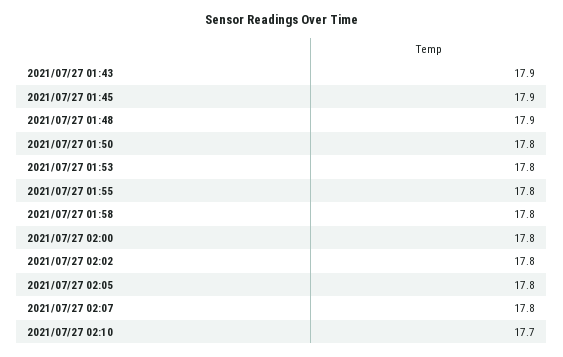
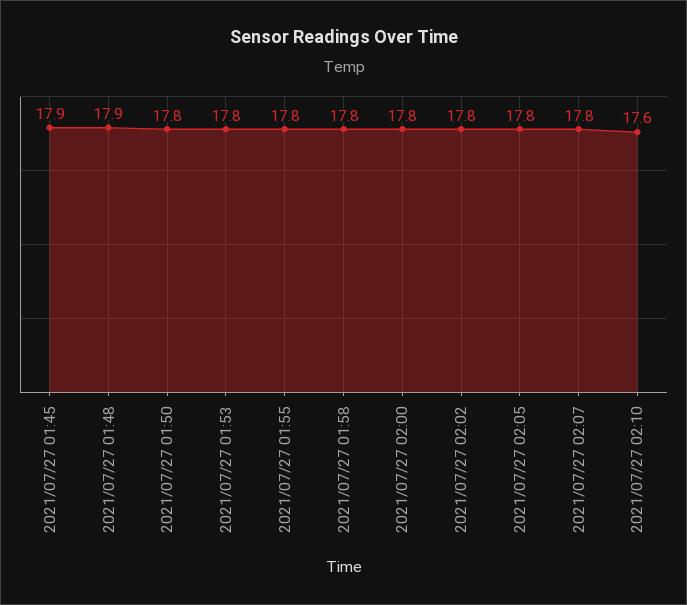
  {
-   "2021/07/27 01:43": 17.9,
    "2021/07/27 01:45": 17.9,
    "2021/07/27 01:48": 17.9,
    "2021/07/27 01:50": 17.8,
    "2021/07/27 01:53": 17.8,
    "2021/07/27 01:55": 17.8,
    "2021/07/27 01:58": 17.8,
    "2021/07/27 02:00": 17.8,
    "2021/07/27 02:02": 17.8,
    "2021/07/27 02:05": 17.8,
    "2021/07/27 02:07": 17.8,
-   "2021/07/27 02:10": 17.7
+   "2021/07/27 02:10": 17.6
  }

